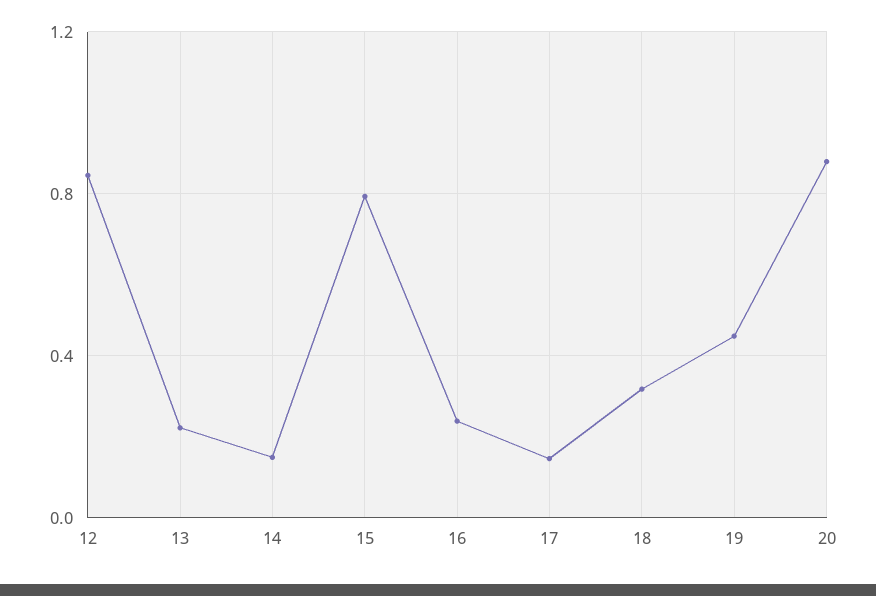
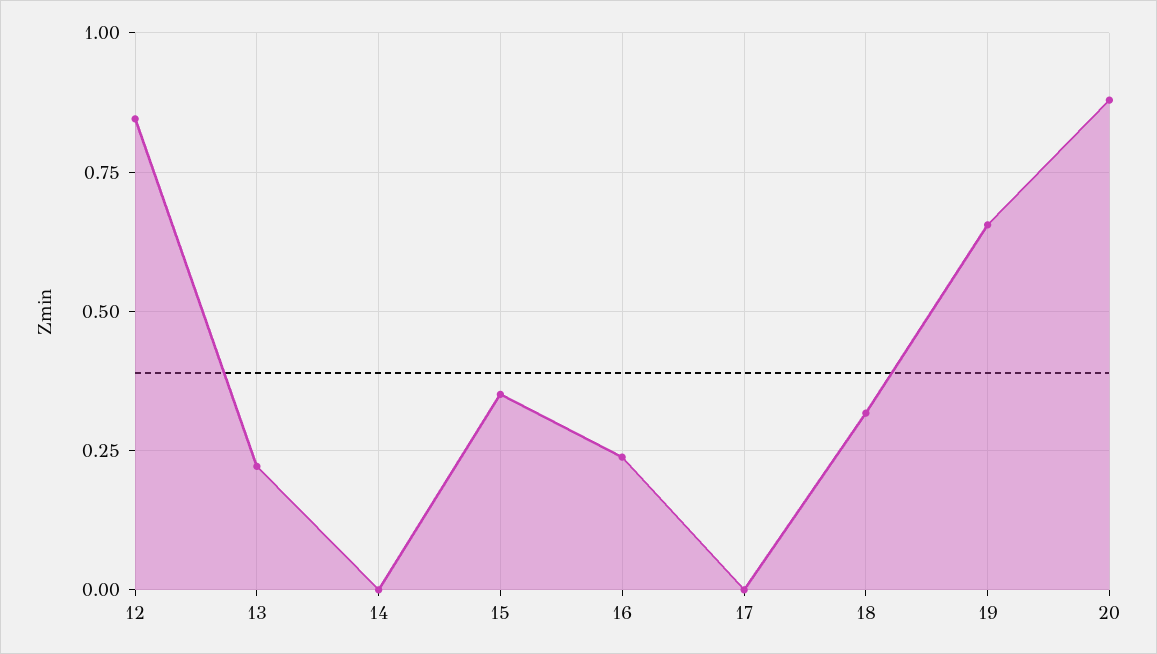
  {
    "12": 0.85,
    "13": 0.225,
-   "14": 0.15,
+   "14": 0,
-   "15": 0.8,
+   "15": 0.35,
    "16": 0.25,
-   "17": 0.15,
+   "17": 0,
    "18": 0.325,
-   "19": 0.45,
+   "19": 0.65,
    "20": 0.875
  }

